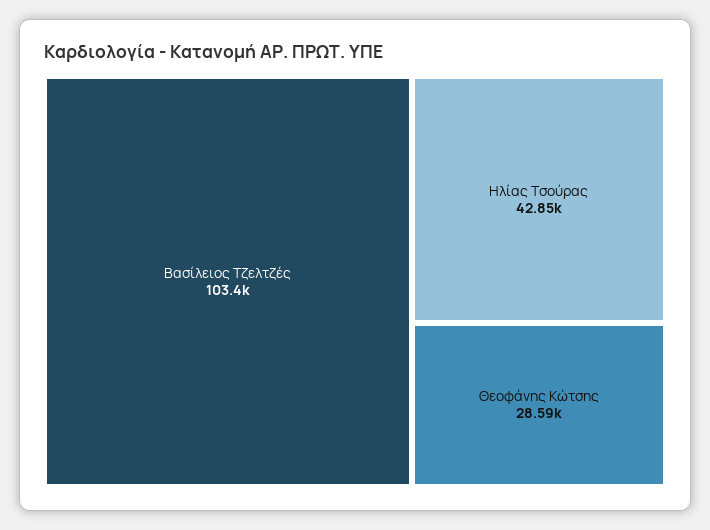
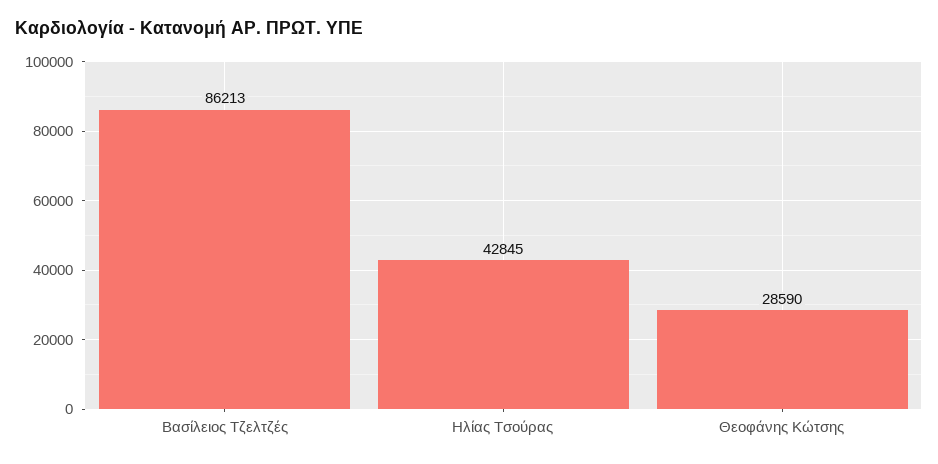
  {
-   "Βασίλειος Τζελτζές": 103400,
+   "Βασίλειος Τζελτζές": 86213,
    "Ηλίας Τσούρας": 42845,
    "Θεοφάνης Κώτσης": 28590
  }

